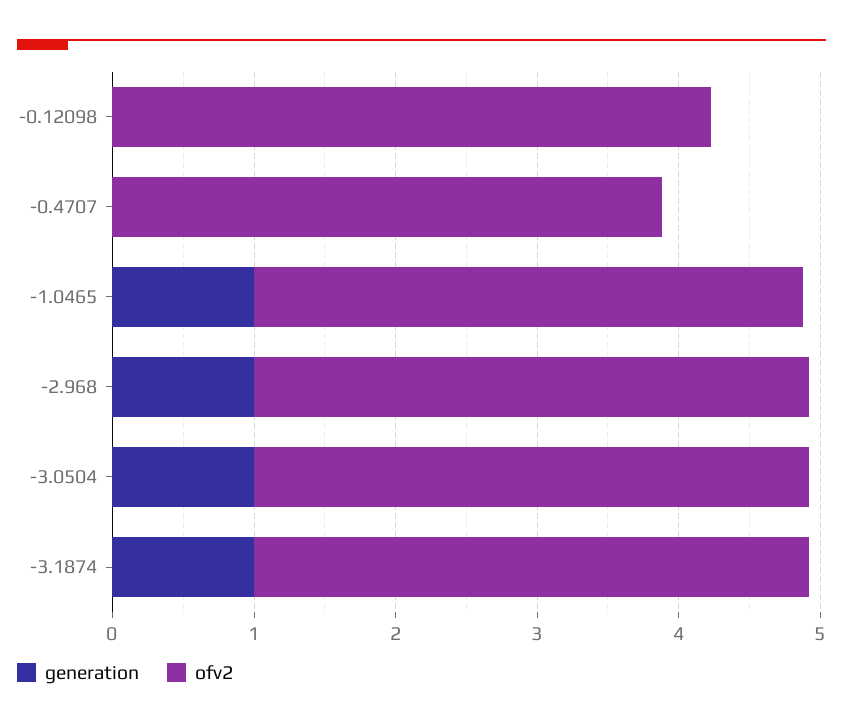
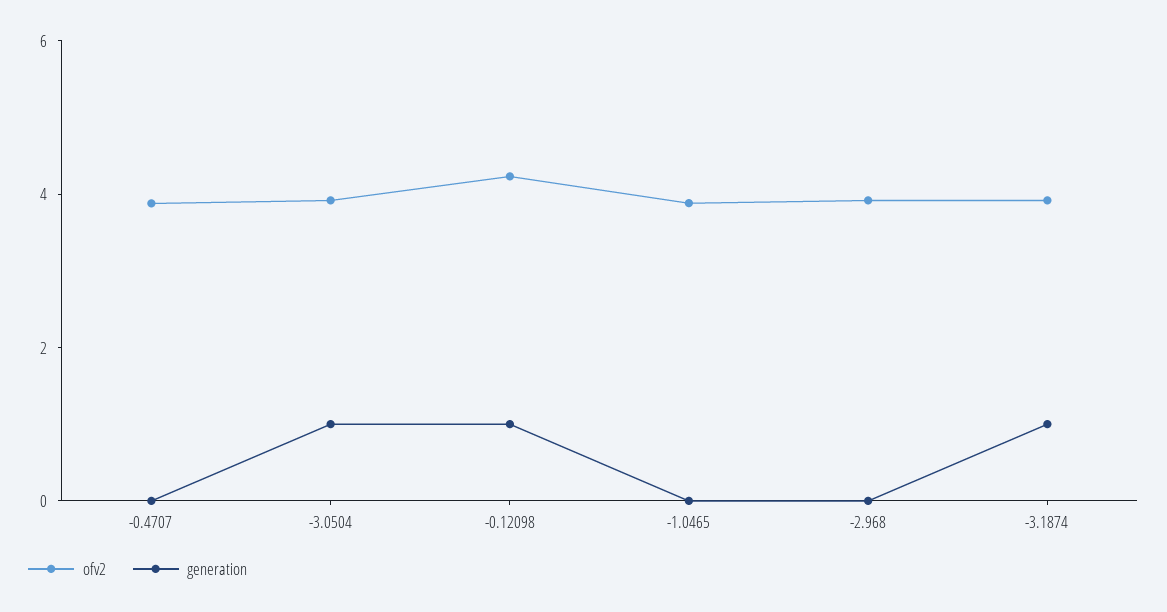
  {
    "generation": {
-     "-0.12098": 0,
+     "-0.12098": 1,
      "-0.4707": 0,
-     "-1.0465": 1,
+     "-1.0465": 0,
-     "-2.968": 1,
+     "-2.968": 0,
      "-3.0504": 1,
      "-3.1874": 1
    },
    "ofv2": {
      "-0.12098": 4.2,
      "-0.4707": 3.8,
      "-1.0465": 3.8,
      "-2.968": 4,
      "-3.0504": 4,
      "-3.1874": 4
    }
  }

